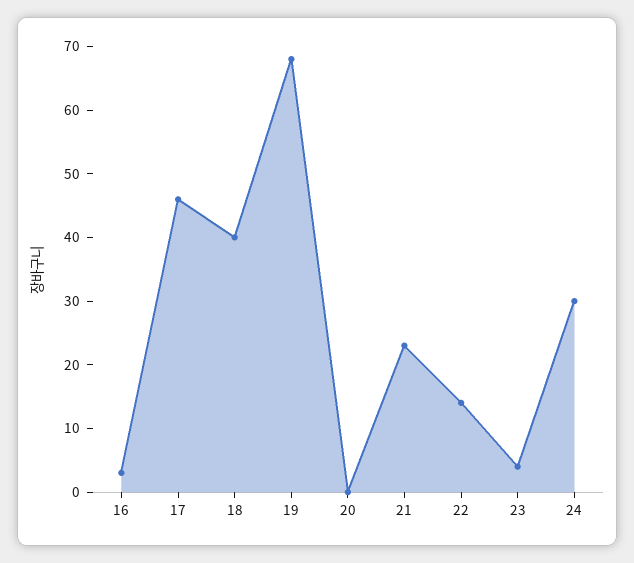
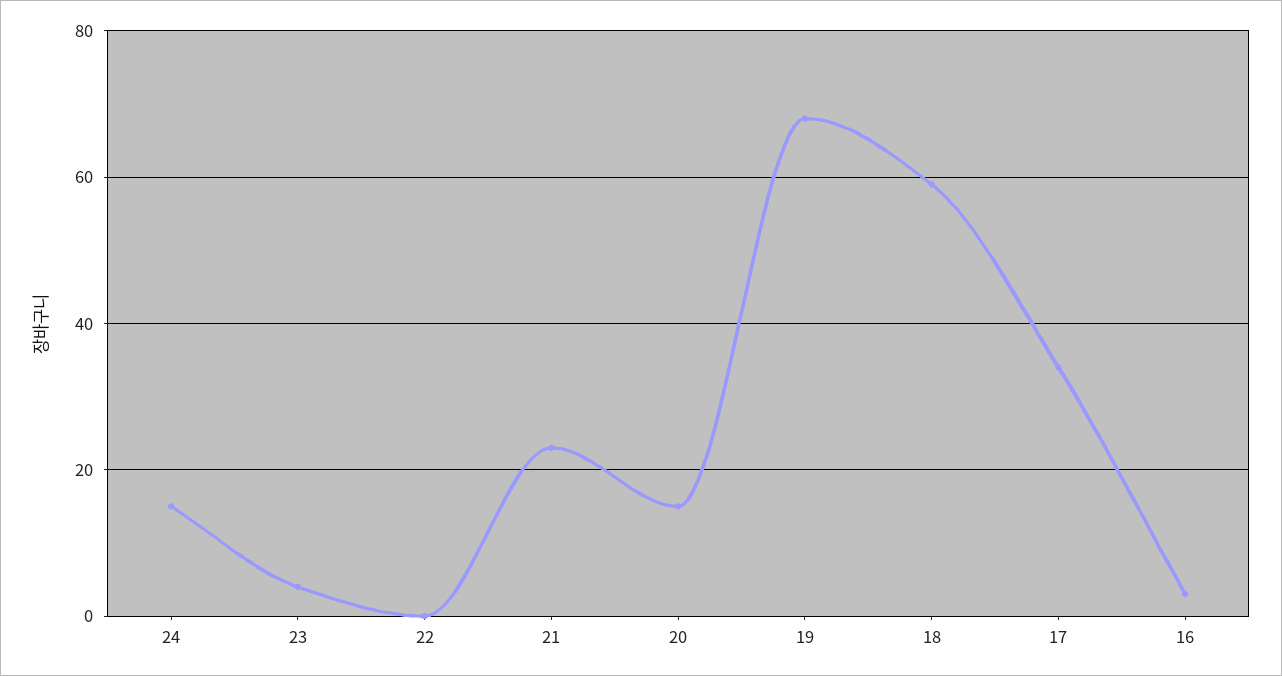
  {
    "16": 5,
-   "17": 45,
+   "17": 35,
-   "18": 40,
+   "18": 60,
    "19": 70,
-   "20": 0,
+   "20": 15,
    "21": 25,
-   "22": 15,
+   "22": 0,
    "23": 5,
-   "24": 30
+   "24": 15
  }

